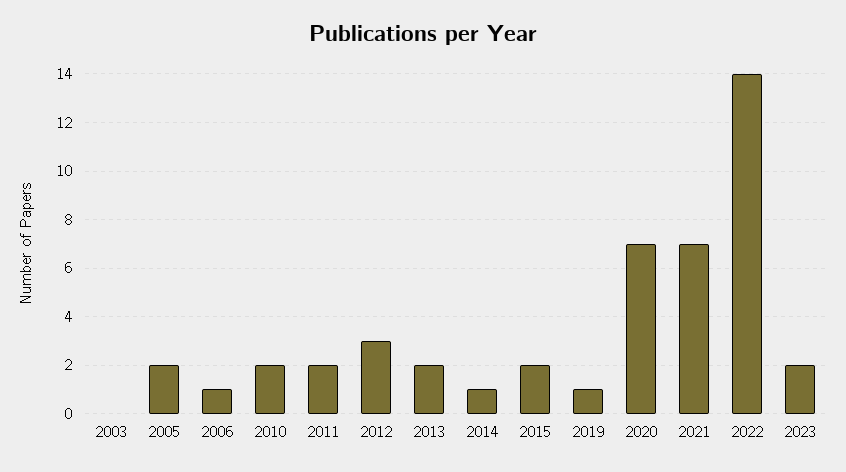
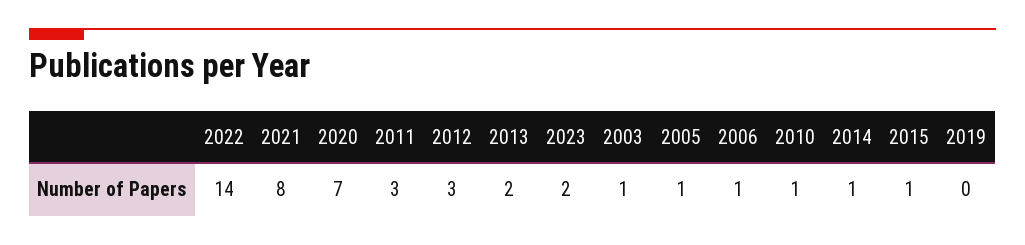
  {
-   "2003": 0,
+   "2003": 1,
-   "2005": 2,
+   "2005": 1,
    "2006": 1,
-   "2010": 2,
+   "2010": 1,
-   "2011": 2,
+   "2011": 3,
    "2012": 3,
    "2013": 2,
    "2014": 1,
-   "2015": 2,
+   "2015": 1,
-   "2019": 1,
+   "2019": 0,
    "2020": 7,
-   "2021": 7,
+   "2021": 8,
    "2022": 14,
    "2023": 2
  }

